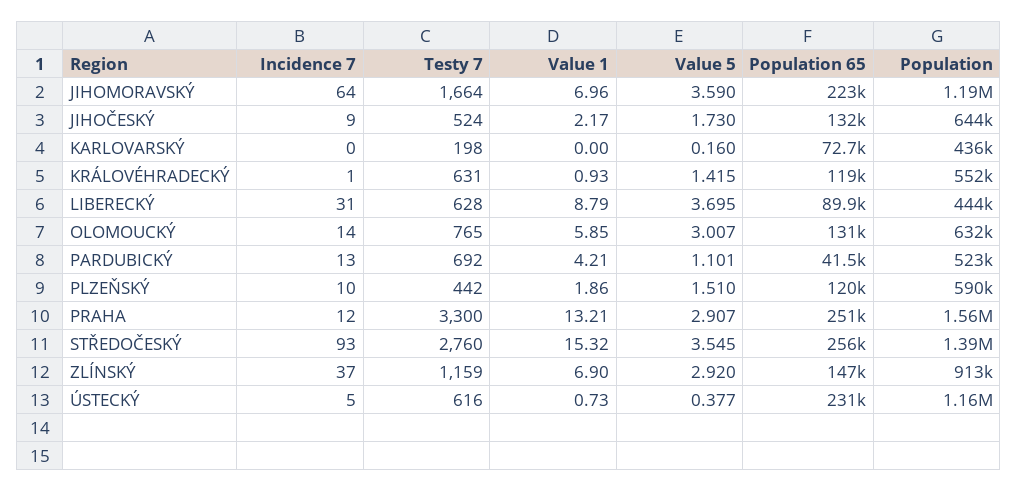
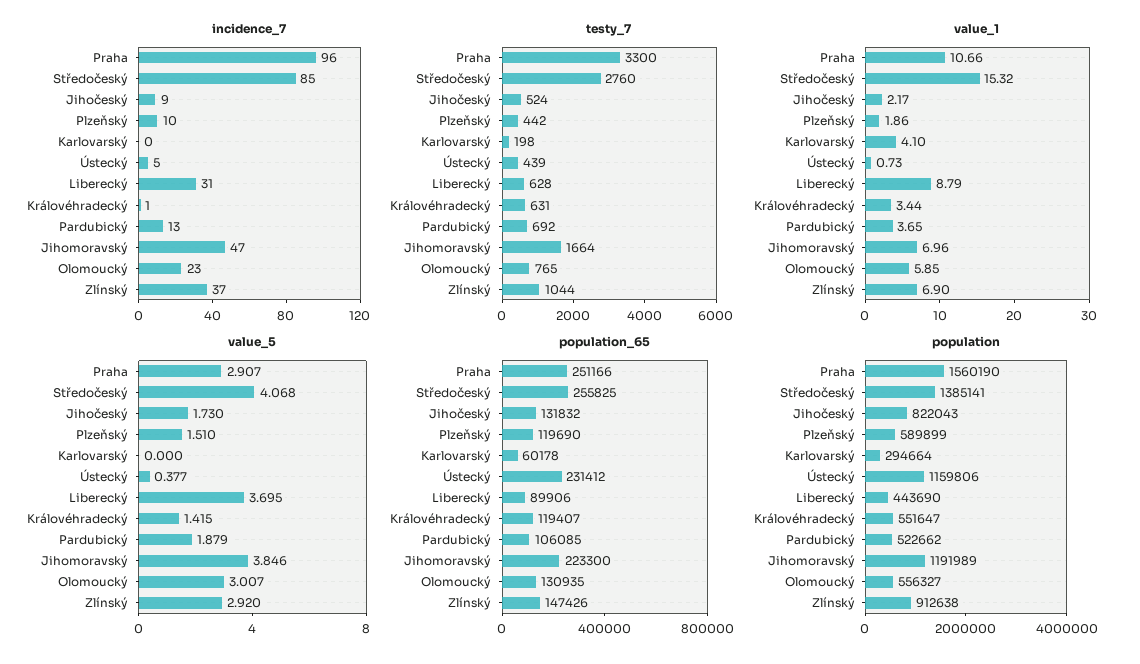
  {
    "Incidence 7": {
-     "JIHOMORAVSKÝ": 64,
+     "JIHOMORAVSKÝ": 47,
      "JIHOČESKÝ": 9,
      "KARLOVARSKÝ": 0,
      "KRÁLOVÉHRADECKÝ": 1,
      "LIBERECKÝ": 31,
-     "OLOMOUCKÝ": 14,
+     "OLOMOUCKÝ": 23,
      "PARDUBICKÝ": 13,
      "PLZEŇSKÝ": 10,
-     "PRAHA": 12,
+     "PRAHA": 96,
-     "STŘEDOČESKÝ": 93,
+     "STŘEDOČESKÝ": 85,
      "ZLÍNSKÝ": 37,
      "ÚSTECKÝ": 5
    },
    "Testy 7": {
      "JIHOMORAVSKÝ": 1664,
      "JIHOČESKÝ": 524,
      "KARLOVARSKÝ": 198,
      "KRÁLOVÉHRADECKÝ": 631,
      "LIBERECKÝ": 628,
      "OLOMOUCKÝ": 765,
      "PARDUBICKÝ": 692,
      "PLZEŇSKÝ": 442,
      "PRAHA": 3300,
      "STŘEDOČESKÝ": 2760,
-     "ZLÍNSKÝ": 1159,
+     "ZLÍNSKÝ": 1044,
-     "ÚSTECKÝ": 616
+     "ÚSTECKÝ": 439
    },
    "Value 1": {
      "JIHOMORAVSKÝ": 6.96,
      "JIHOČESKÝ": 2.17,
-     "KARLOVARSKÝ": 0,
+     "KARLOVARSKÝ": 4.1,
-     "KRÁLOVÉHRADECKÝ": 0.93,
+     "KRÁLOVÉHRADECKÝ": 3.44,
      "LIBERECKÝ": 8.79,
      "OLOMOUCKÝ": 5.85,
-     "PARDUBICKÝ": 4.21,
+     "PARDUBICKÝ": 3.65,
      "PLZEŇSKÝ": 1.86,
-     "PRAHA": 13.21,
+     "PRAHA": 10.66,
      "STŘEDOČESKÝ": 15.32,
      "ZLÍNSKÝ": 6.9,
      "ÚSTECKÝ": 0.73
    },
    "Value 5": {
-     "JIHOMORAVSKÝ": 3.59,
+     "JIHOMORAVSKÝ": 3.846,
      "JIHOČESKÝ": 1.73,
-     "KARLOVARSKÝ": 0.16,
+     "KARLOVARSKÝ": 0,
      "KRÁLOVÉHRADECKÝ": 1.415,
      "LIBERECKÝ": 3.695,
      "OLOMOUCKÝ": 3.007,
-     "PARDUBICKÝ": 1.101,
+     "PARDUBICKÝ": 1.879,
      "PLZEŇSKÝ": 1.51,
      "PRAHA": 2.907,
-     "STŘEDOČESKÝ": 3.545,
+     "STŘEDOČESKÝ": 4.068,
      "ZLÍNSKÝ": 2.92,
      "ÚSTECKÝ": 0.377
    },
    "Population 65": {
      "JIHOMORAVSKÝ": 223300,
      "JIHOČESKÝ": 131832,
-     "KARLOVARSKÝ": 72700,
+     "KARLOVARSKÝ": 60178,
      "KRÁLOVÉHRADECKÝ": 119407,
      "LIBERECKÝ": 89906,
      "OLOMOUCKÝ": 130935,
-     "PARDUBICKÝ": 41500,
+     "PARDUBICKÝ": 106085,
      "PLZEŇSKÝ": 119690,
      "PRAHA": 251166,
      "STŘEDOČESKÝ": 255825,
      "ZLÍNSKÝ": 147426,
      "ÚSTECKÝ": 231412
    },
    "Population": {
      "JIHOMORAVSKÝ": 1191989,
-     "JIHOČESKÝ": 644000,
+     "JIHOČESKÝ": 822043,
-     "KARLOVARSKÝ": 436000,
+     "KARLOVARSKÝ": 294664,
      "KRÁLOVÉHRADECKÝ": 551647,
      "LIBERECKÝ": 443690,
-     "OLOMOUCKÝ": 632000,
+     "OLOMOUCKÝ": 556327,
      "PARDUBICKÝ": 522662,
      "PLZEŇSKÝ": 589899,
      "PRAHA": 1560190,
      "STŘEDOČESKÝ": 1385141,
      "ZLÍNSKÝ": 912638,
      "ÚSTECKÝ": 1159806
    }
  }

